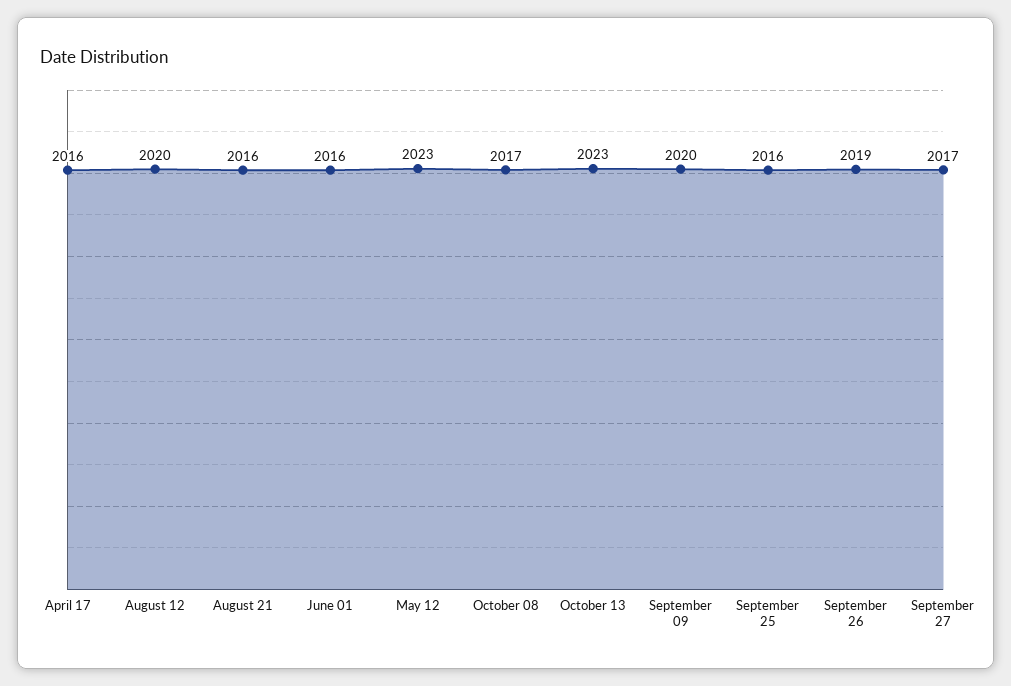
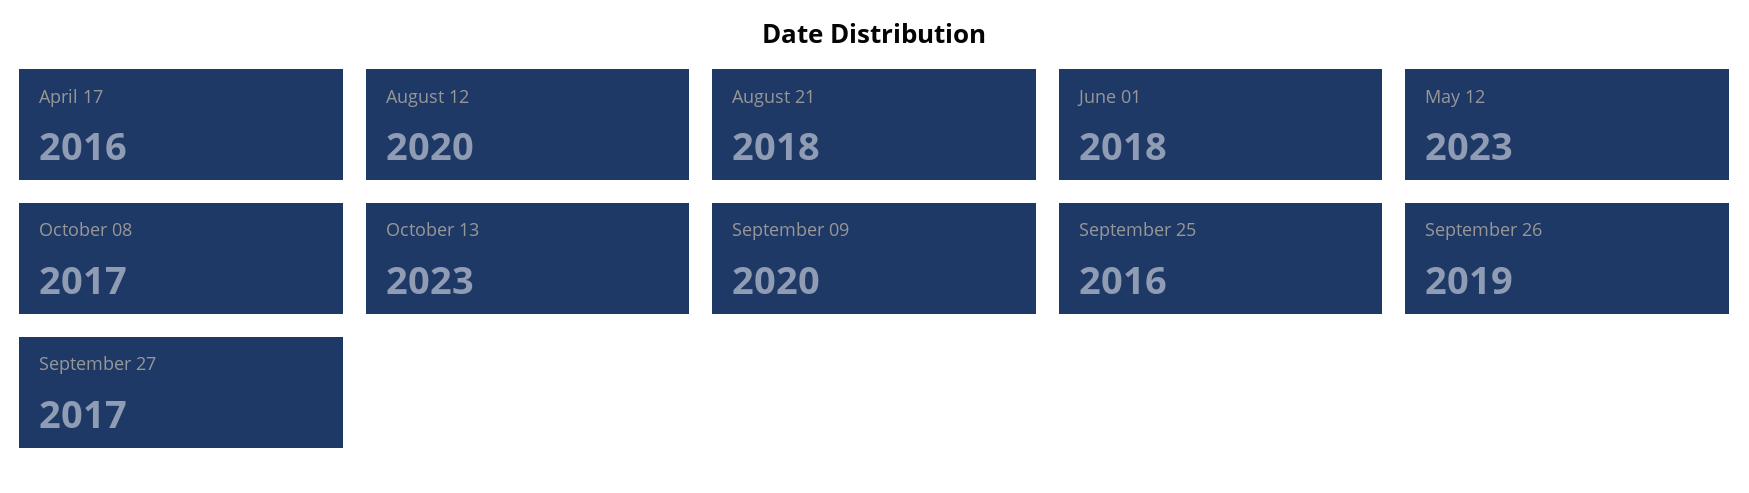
  {
    "April 17": 2016,
    "August 12": 2020,
-   "August 21": 2016,
+   "August 21": 2018,
-   "June 01": 2016,
+   "June 01": 2018,
    "May 12": 2023,
    "October 08": 2017,
    "October 13": 2023,
    "September 09": 2020,
    "September 25": 2016,
    "September 26": 2019,
    "September 27": 2017
  }

